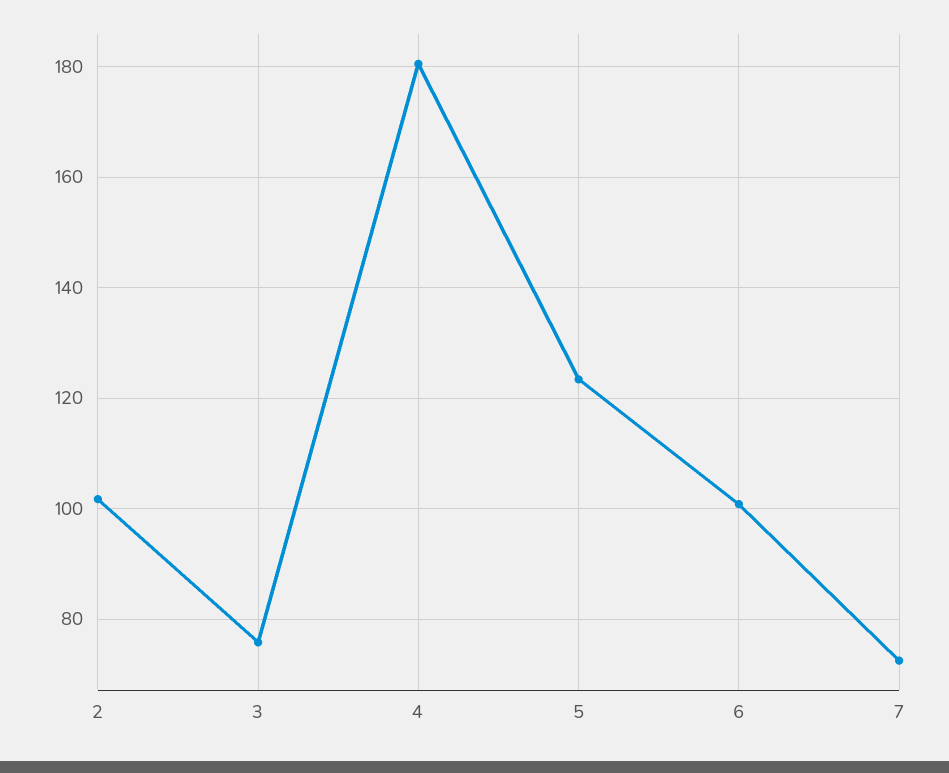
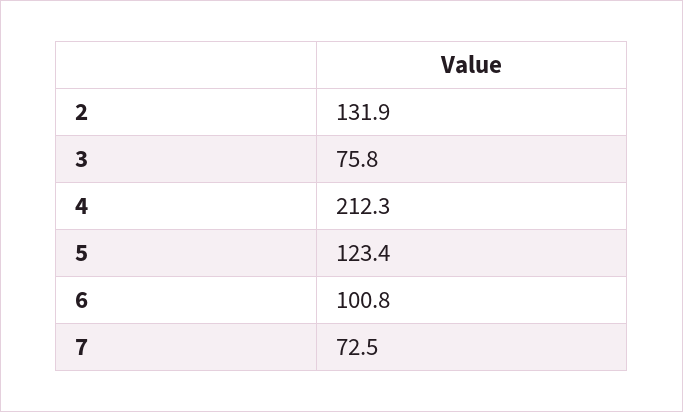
  {
-   "2": 102,
+   "2": 131.9,
    "3": 75.8,
-   "4": 180,
+   "4": 212.3,
    "5": 123.4,
    "6": 100.8,
    "7": 72.5
  }

